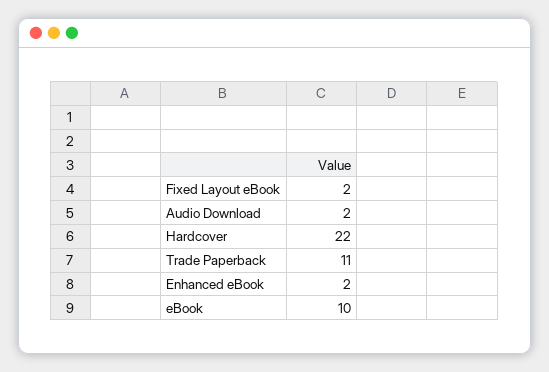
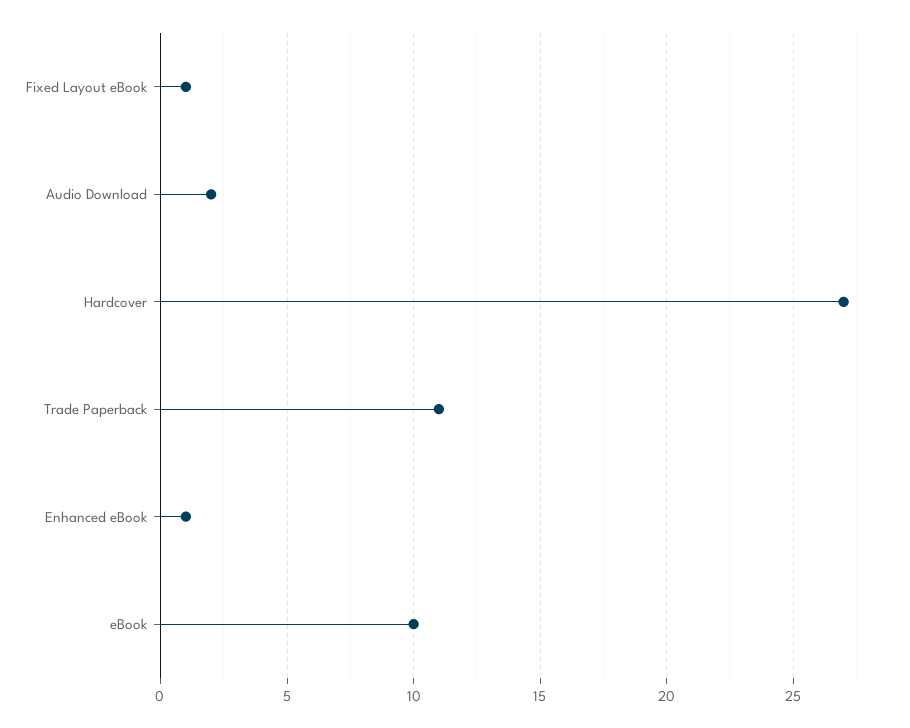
  {
-   "Fixed Layout eBook": 2,
+   "Fixed Layout eBook": 1,
    "Audio Download": 2,
-   "Hardcover": 22,
+   "Hardcover": 27,
    "Trade Paperback": 11,
-   "Enhanced eBook": 2,
+   "Enhanced eBook": 1,
    "eBook": 10
  }

